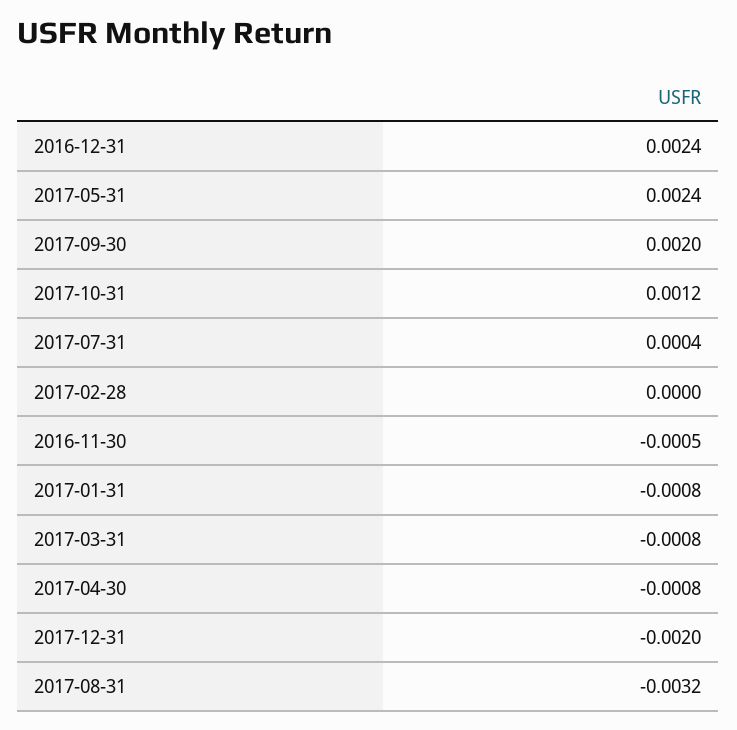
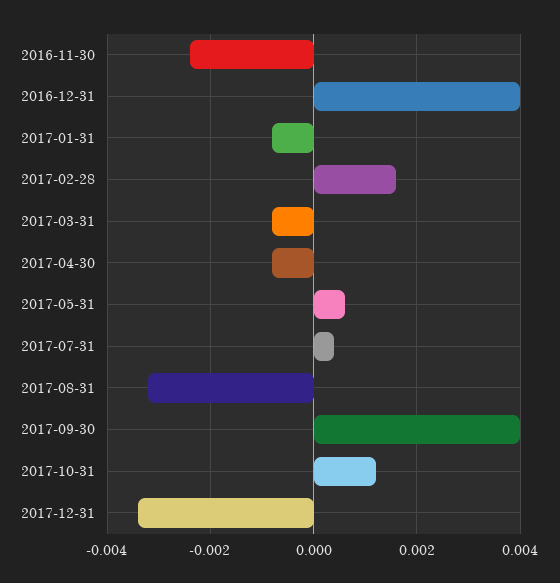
  {
-   "2016-12-31": 0.0024,
+   "2016-12-31": 0.004,
-   "2017-05-31": 0.0024,
+   "2017-05-31": 0.0005,
-   "2017-09-30": 0.002,
+   "2017-09-30": 0.004,
    "2017-10-31": 0.0012,
    "2017-07-31": 0.0004,
-   "2017-02-28": 0,
+   "2017-02-28": 0.0015,
-   "2016-11-30": -0.0005,
+   "2016-11-30": -0.0025,
    "2017-01-31": -0.0008,
    "2017-03-31": -0.0008,
    "2017-04-30": -0.0008,
-   "2017-12-31": -0.002,
+   "2017-12-31": -0.0035,
    "2017-08-31": -0.0032
  }

